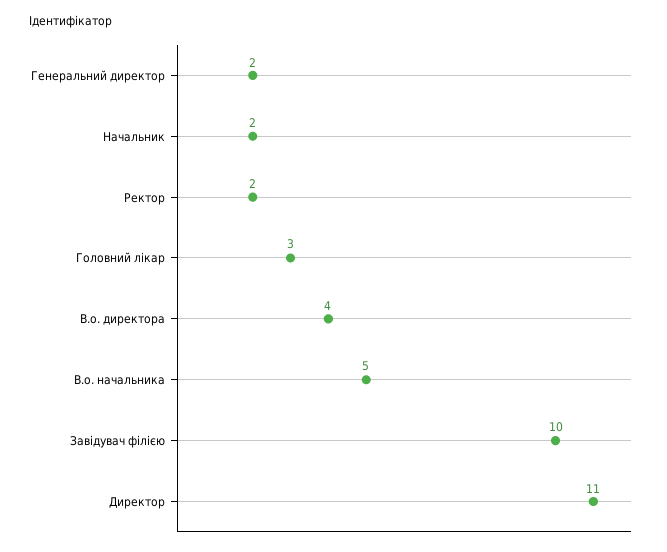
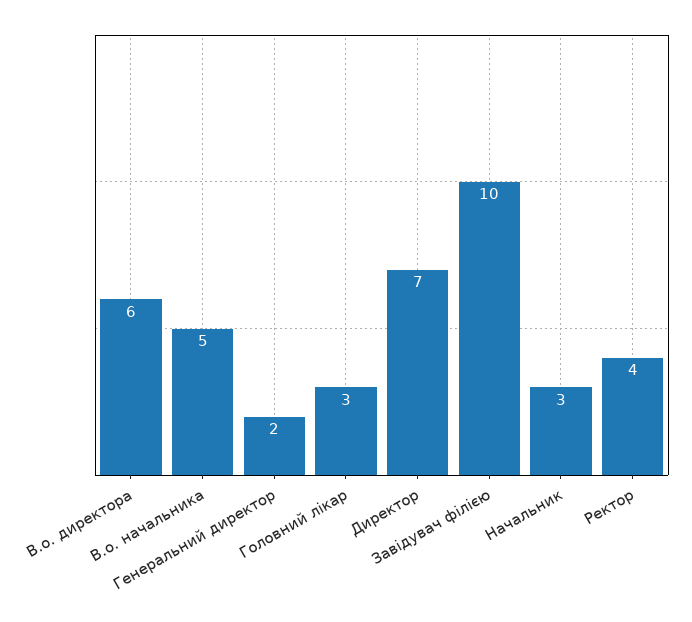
  {
    "Генеральний директор": 2,
-   "Начальник": 2,
+   "Начальник": 3,
-   "Ректор": 2,
+   "Ректор": 4,
    "Головний лікар": 3,
-   "В.о. директора": 4,
+   "В.о. директора": 6,
    "В.о. начальника": 5,
    "Завідувач філією": 10,
-   "Директор": 11
+   "Директор": 7
  }

